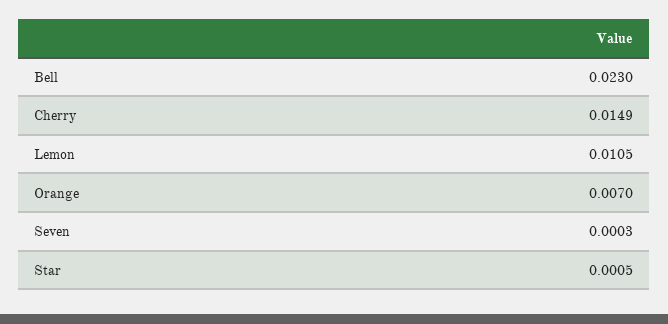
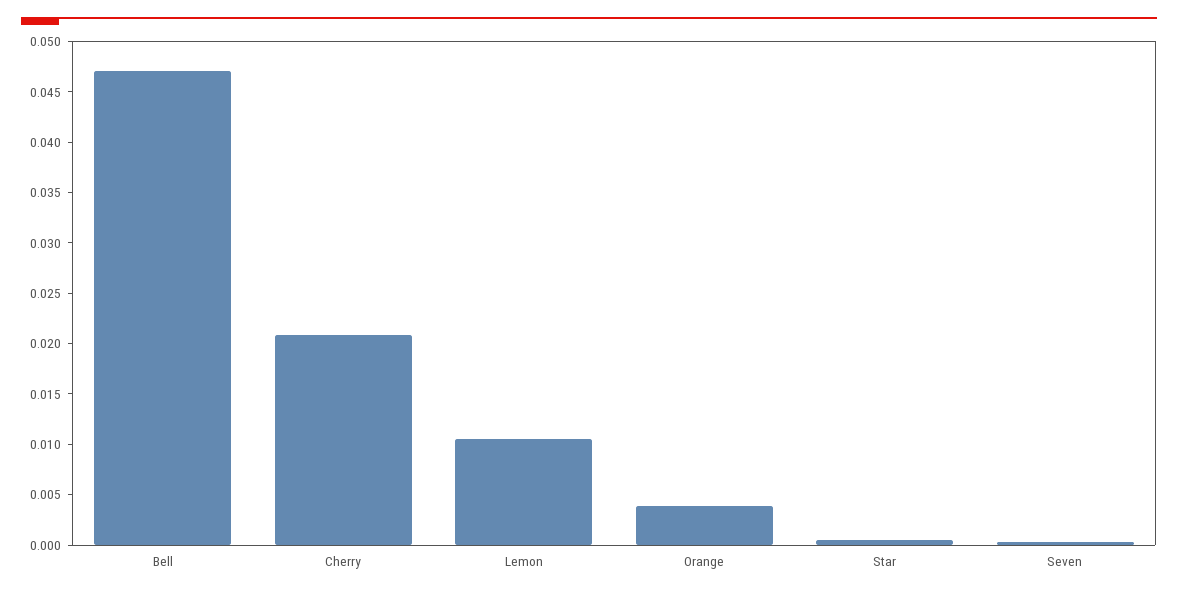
  {
-   "Bell": 0.023,
+   "Bell": 0.047,
-   "Cherry": 0.0149,
+   "Cherry": 0.021,
    "Lemon": 0.0105,
-   "Orange": 0.007,
+   "Orange": 0.004,
    "Seven": 0.0003,
    "Star": 0.0005
  }

